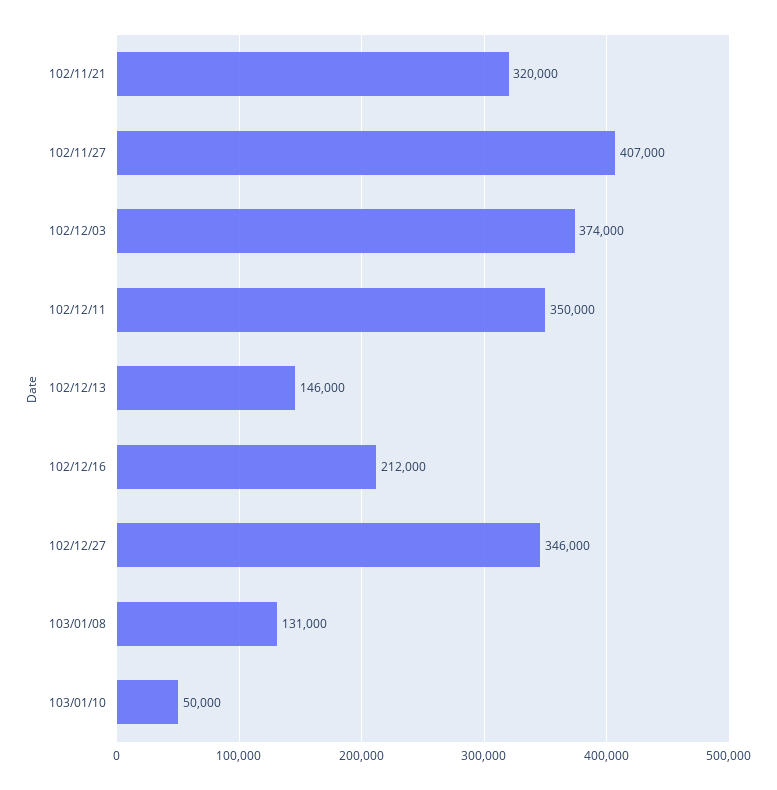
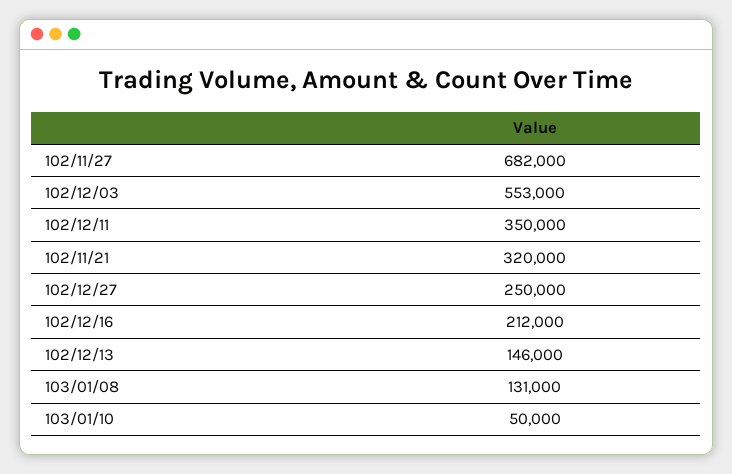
  {
    "102/11/21": 320000,
-   "102/11/27": 407000,
+   "102/11/27": 682000,
-   "102/12/03": 374000,
+   "102/12/03": 553000,
    "102/12/11": 350000,
    "102/12/13": 146000,
    "102/12/16": 212000,
-   "102/12/27": 346000,
+   "102/12/27": 250000,
    "103/01/08": 131000,
    "103/01/10": 50000
  }

